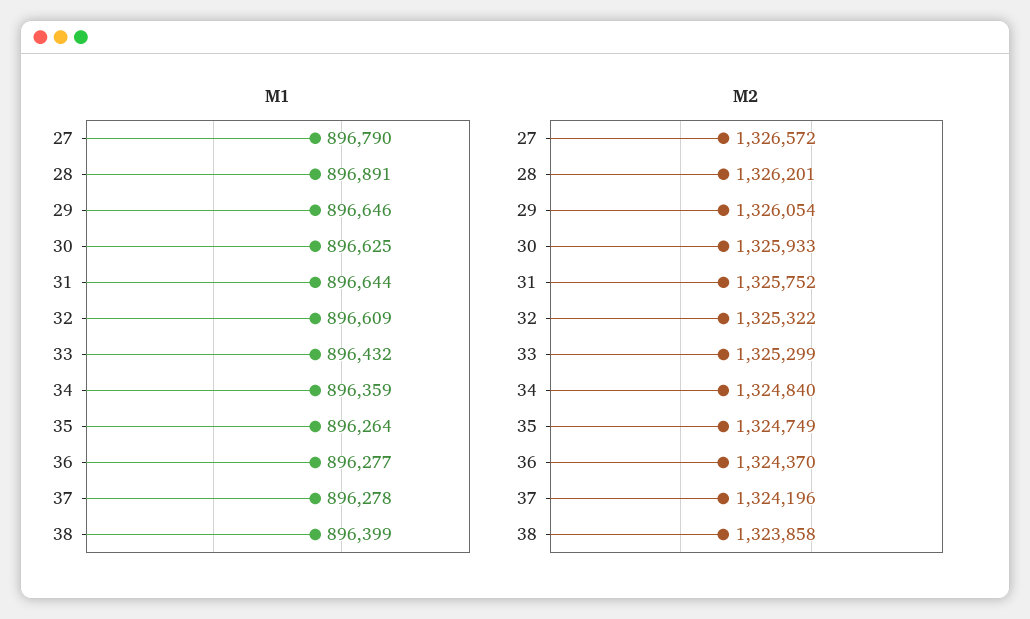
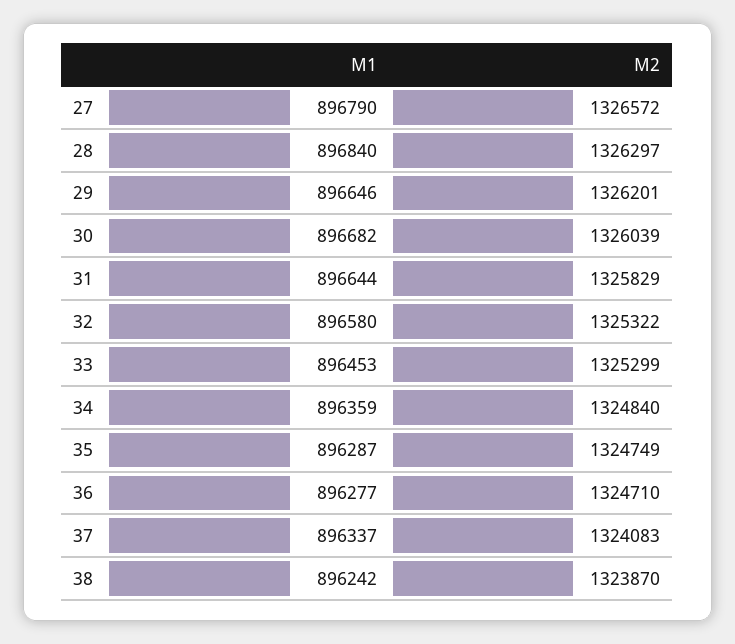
  {
    "M1": {
      "27": 896790,
-     "28": 896891,
+     "28": 896840,
      "29": 896646,
-     "30": 896625,
+     "30": 896682,
      "31": 896644,
-     "32": 896609,
+     "32": 896580,
-     "33": 896432,
+     "33": 896453,
      "34": 896359,
-     "35": 896264,
+     "35": 896287,
      "36": 896277,
-     "37": 896278,
+     "37": 896337,
-     "38": 896399
+     "38": 896242
    },
    "M2": {
      "27": 1326572,
-     "28": 1326201,
+     "28": 1326297,
-     "29": 1326054,
+     "29": 1326201,
-     "30": 1325933,
+     "30": 1326039,
-     "31": 1325752,
+     "31": 1325829,
      "32": 1325322,
      "33": 1325299,
      "34": 1324840,
      "35": 1324749,
-     "36": 1324370,
+     "36": 1324710,
-     "37": 1324196,
+     "37": 1324083,
-     "38": 1323858
+     "38": 1323870
    }
  }

